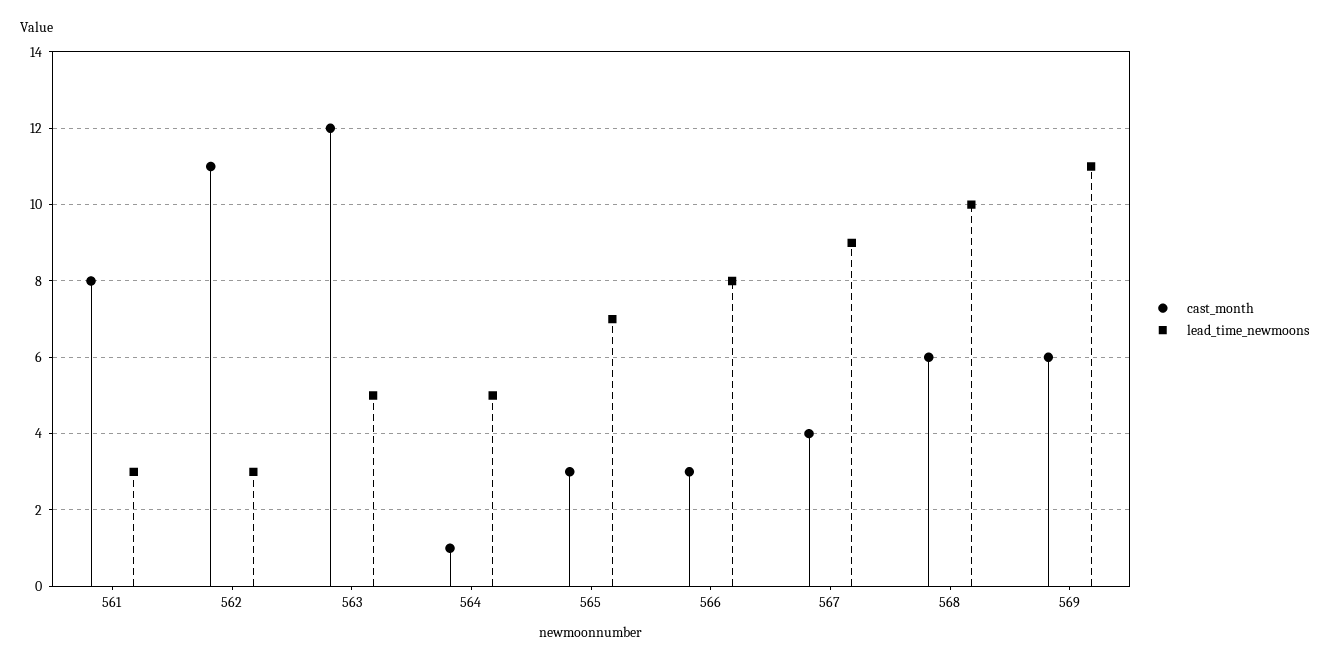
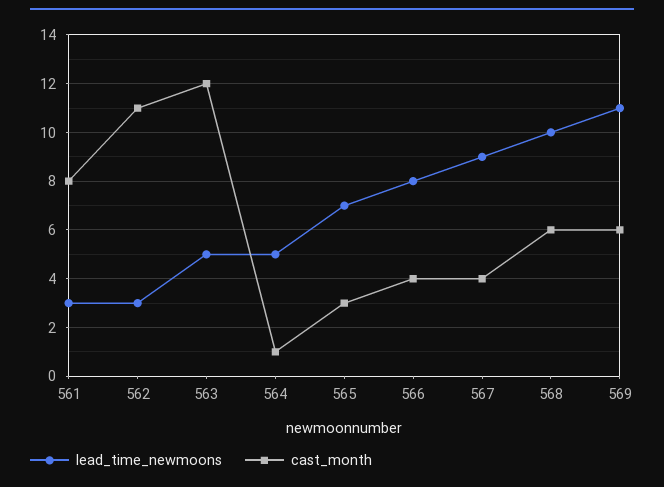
  {
    "cast_month": {
      "561": 8,
      "562": 11,
      "563": 12,
      "564": 1,
      "565": 3,
-     "566": 3,
+     "566": 4,
      "567": 4,
      "568": 6,
      "569": 6
    },
    "lead_time_newmoons": {
      "561": 3,
      "562": 3,
      "563": 5,
      "564": 5,
      "565": 7,
      "566": 8,
      "567": 9,
      "568": 10,
      "569": 11
    }
  }

